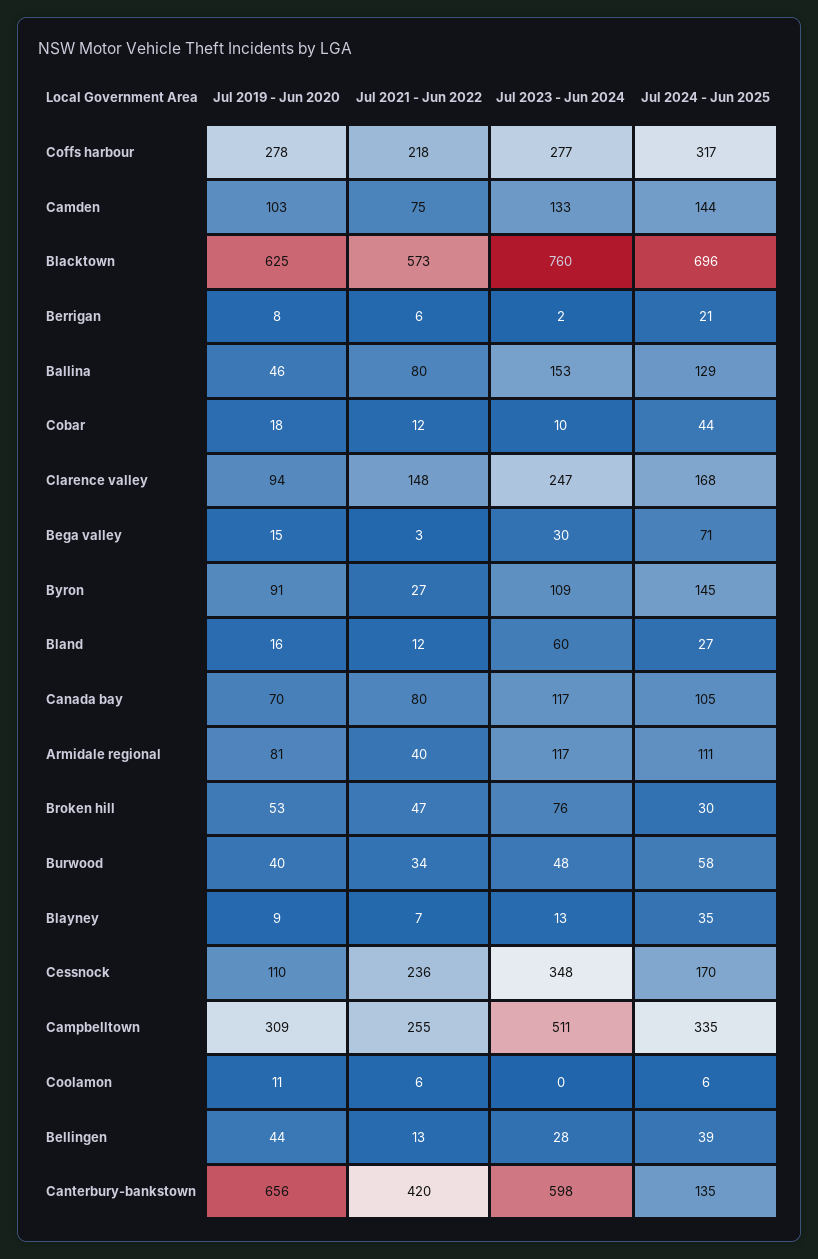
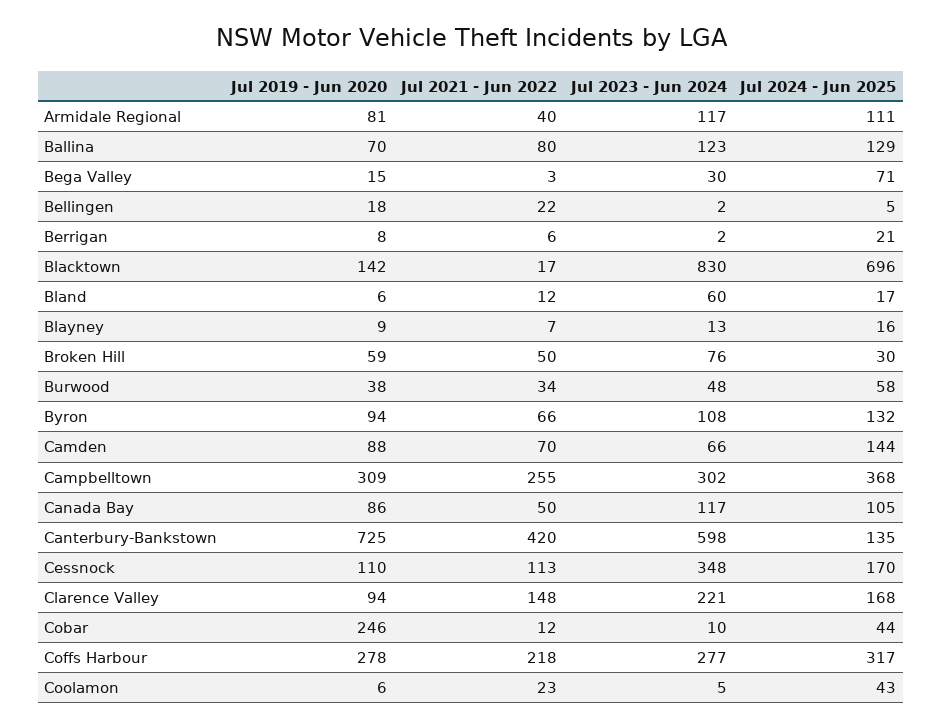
  {
    "Jul 2019 - Jun 2020": {
      "Coffs harbour": 278,
-     "Camden": 103,
+     "Camden": 88,
-     "Blacktown": 625,
+     "Blacktown": 142,
      "Berrigan": 8,
-     "Ballina": 46,
+     "Ballina": 70,
-     "Cobar": 18,
+     "Cobar": 246,
      "Clarence valley": 94,
      "Bega valley": 15,
-     "Byron": 91,
+     "Byron": 94,
-     "Bland": 16,
+     "Bland": 6,
-     "Canada bay": 70,
+     "Canada bay": 86,
      "Armidale regional": 81,
-     "Broken hill": 53,
+     "Broken hill": 59,
-     "Burwood": 40,
+     "Burwood": 38,
      "Blayney": 9,
      "Cessnock": 110,
      "Campbelltown": 309,
-     "Coolamon": 11,
+     "Coolamon": 6,
-     "Bellingen": 44,
+     "Bellingen": 18,
-     "Canterbury-bankstown": 656
+     "Canterbury-bankstown": 725
    },
    "Jul 2021 - Jun 2022": {
      "Coffs harbour": 218,
-     "Camden": 75,
+     "Camden": 70,
-     "Blacktown": 573,
+     "Blacktown": 17,
      "Berrigan": 6,
      "Ballina": 80,
      "Cobar": 12,
      "Clarence valley": 148,
      "Bega valley": 3,
-     "Byron": 27,
+     "Byron": 66,
      "Bland": 12,
-     "Canada bay": 80,
+     "Canada bay": 50,
      "Armidale regional": 40,
-     "Broken hill": 47,
+     "Broken hill": 50,
      "Burwood": 34,
      "Blayney": 7,
-     "Cessnock": 236,
+     "Cessnock": 113,
      "Campbelltown": 255,
-     "Coolamon": 6,
+     "Coolamon": 23,
-     "Bellingen": 13,
+     "Bellingen": 22,
      "Canterbury-bankstown": 420
    },
    "Jul 2023 - Jun 2024": {
      "Coffs harbour": 277,
-     "Camden": 133,
+     "Camden": 66,
-     "Blacktown": 760,
+     "Blacktown": 830,
      "Berrigan": 2,
-     "Ballina": 153,
+     "Ballina": 123,
      "Cobar": 10,
-     "Clarence valley": 247,
+     "Clarence valley": 221,
      "Bega valley": 30,
-     "Byron": 109,
+     "Byron": 108,
      "Bland": 60,
      "Canada bay": 117,
      "Armidale regional": 117,
      "Broken hill": 76,
      "Burwood": 48,
      "Blayney": 13,
      "Cessnock": 348,
-     "Campbelltown": 511,
+     "Campbelltown": 302,
-     "Coolamon": 0,
+     "Coolamon": 5,
-     "Bellingen": 28,
+     "Bellingen": 2,
      "Canterbury-bankstown": 598
    },
    "Jul 2024 - Jun 2025": {
      "Coffs harbour": 317,
      "Camden": 144,
      "Blacktown": 696,
      "Berrigan": 21,
      "Ballina": 129,
      "Cobar": 44,
      "Clarence valley": 168,
      "Bega valley": 71,
-     "Byron": 145,
+     "Byron": 132,
-     "Bland": 27,
+     "Bland": 17,
      "Canada bay": 105,
      "Armidale regional": 111,
      "Broken hill": 30,
      "Burwood": 58,
-     "Blayney": 35,
+     "Blayney": 16,
      "Cessnock": 170,
-     "Campbelltown": 335,
+     "Campbelltown": 368,
-     "Coolamon": 6,
+     "Coolamon": 43,
-     "Bellingen": 39,
+     "Bellingen": 5,
      "Canterbury-bankstown": 135
    }
  }

